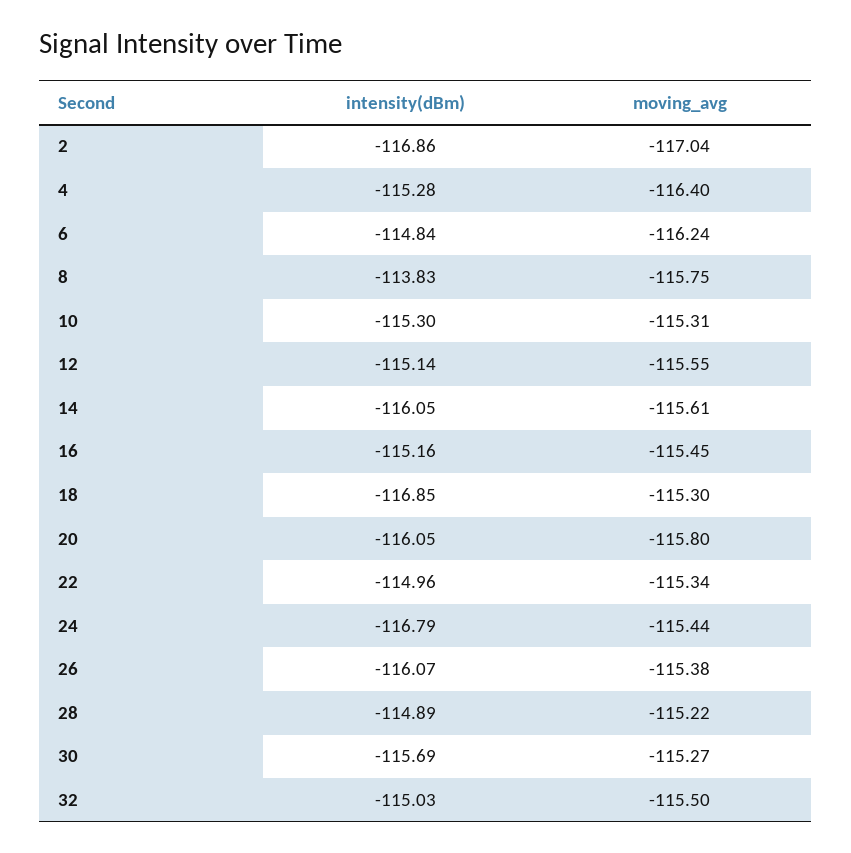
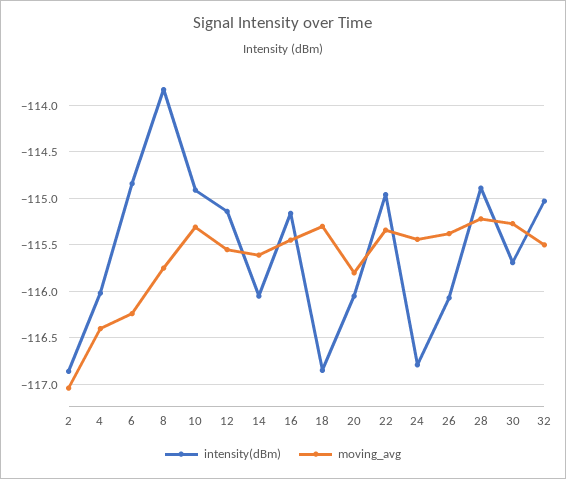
  {
    "intensity(dBm)": {
      "2": -116.86,
-     "4": -115.28,
+     "4": -116,
      "6": -114.84,
      "8": -113.83,
-     "10": -115.3,
+     "10": -114.9,
      "12": -115.14,
      "14": -116.05,
      "16": -115.16,
      "18": -116.85,
      "20": -116.05,
      "22": -114.96,
      "24": -116.79,
      "26": -116.07,
      "28": -114.89,
      "30": -115.69,
      "32": -115.03
    },
    "moving_avg": {
      "2": -117.04,
      "4": -116.4,
      "6": -116.24,
      "8": -115.75,
      "10": -115.31,
      "12": -115.55,
      "14": -115.61,
      "16": -115.45,
      "18": -115.3,
      "20": -115.8,
      "22": -115.34,
      "24": -115.44,
      "26": -115.38,
      "28": -115.22,
      "30": -115.27,
      "32": -115.5
    }
  }

